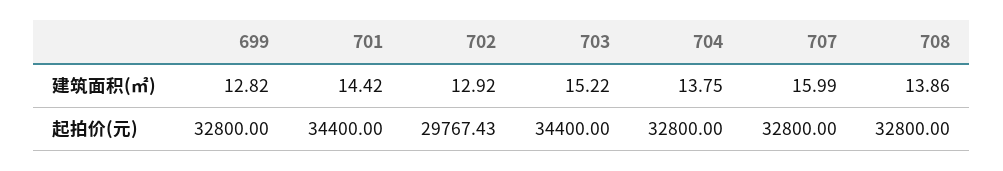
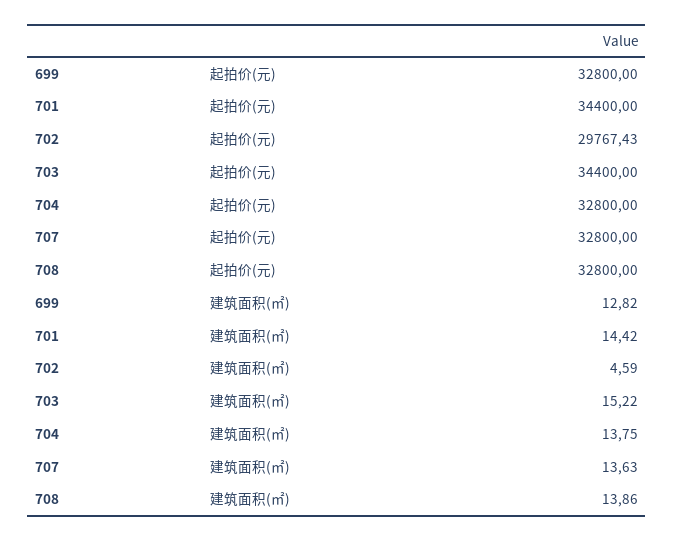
  {
    "699": {
      "建筑面积(㎡)": 12.82,
      "起拍价(元)": 32800
    },
    "701": {
      "建筑面积(㎡)": 14.42,
      "起拍价(元)": 34400
    },
    "702": {
-     "建筑面积(㎡)": 12.92,
+     "建筑面积(㎡)": 4.59,
      "起拍价(元)": 29767.43
    },
    "703": {
      "建筑面积(㎡)": 15.22,
      "起拍价(元)": 34400
    },
    "704": {
      "建筑面积(㎡)": 13.75,
      "起拍价(元)": 32800
    },
    "707": {
-     "建筑面积(㎡)": 15.99,
+     "建筑面积(㎡)": 13.63,
      "起拍价(元)": 32800
    },
    "708": {
      "建筑面积(㎡)": 13.86,
      "起拍价(元)": 32800
    }
  }

